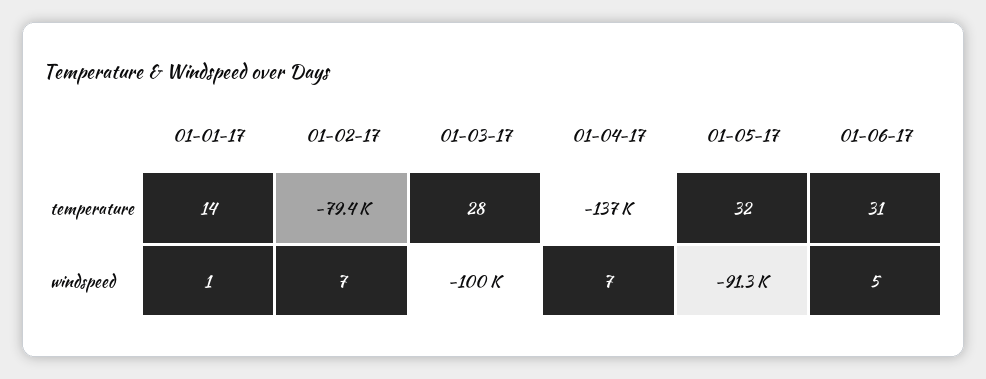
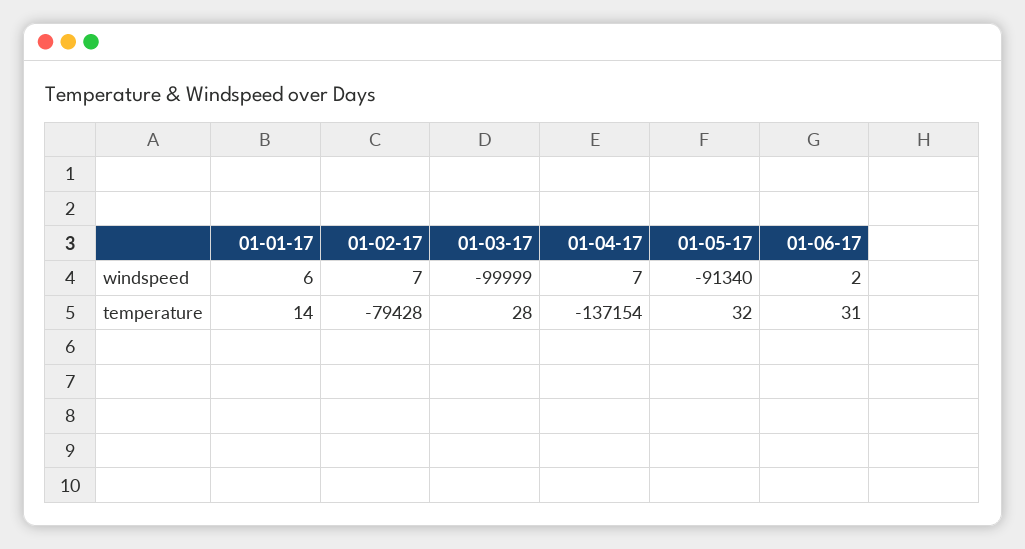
  {
    "01-01-17": {
      "temperature": 14,
-     "windspeed": 1
+     "windspeed": 6
    },
    "01-02-17": {
      "temperature": -79428,
      "windspeed": 7
    },
    "01-03-17": {
      "temperature": 28,
      "windspeed": -99999
    },
    "01-04-17": {
      "temperature": -137154,
      "windspeed": 7
    },
    "01-05-17": {
      "temperature": 32,
      "windspeed": -91340
    },
    "01-06-17": {
      "temperature": 31,
-     "windspeed": 5
+     "windspeed": 2
    }
  }

